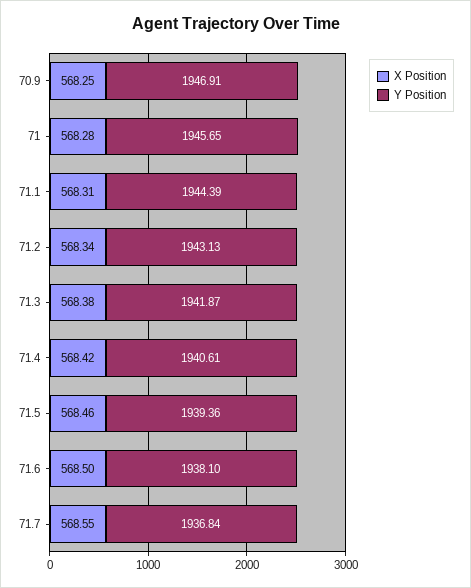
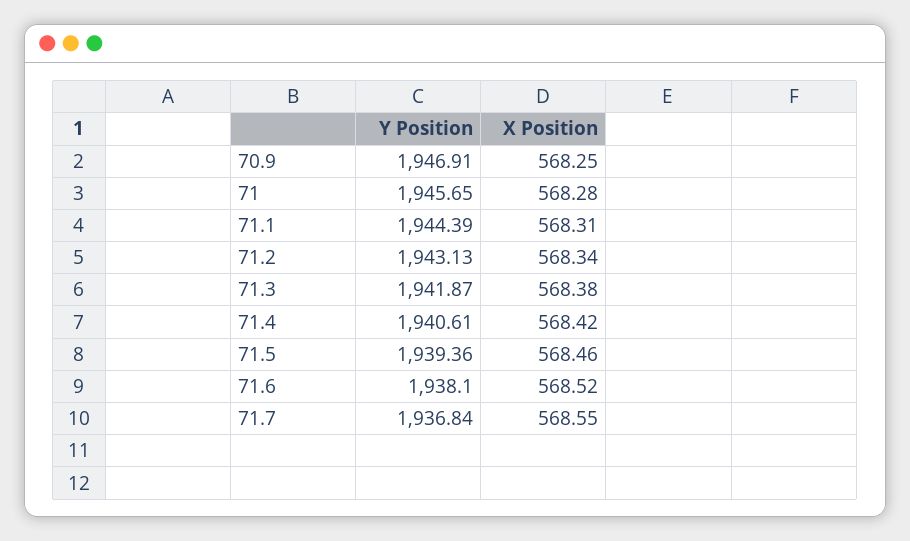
  {
    "X Position": {
      "70.9": 568.25,
      "71": 568.28,
      "71.1": 568.31,
      "71.2": 568.34,
      "71.3": 568.38,
      "71.4": 568.42,
      "71.5": 568.46,
-     "71.6": 568.5,
+     "71.6": 568.52,
      "71.7": 568.55
    },
    "Y Position": {
      "70.9": 1946.91,
      "71": 1945.65,
      "71.1": 1944.39,
      "71.2": 1943.13,
      "71.3": 1941.87,
      "71.4": 1940.61,
      "71.5": 1939.36,
      "71.6": 1938.1,
      "71.7": 1936.84
    }
  }

